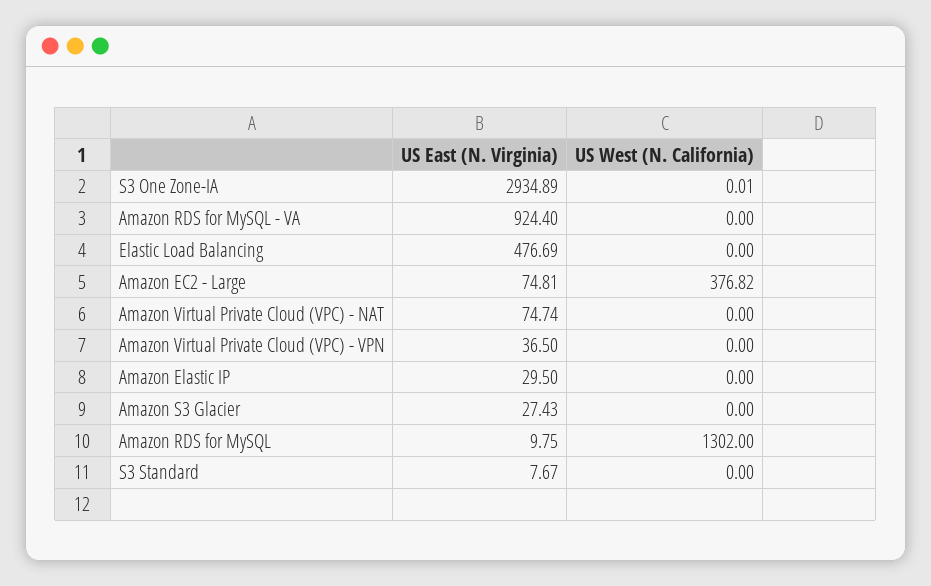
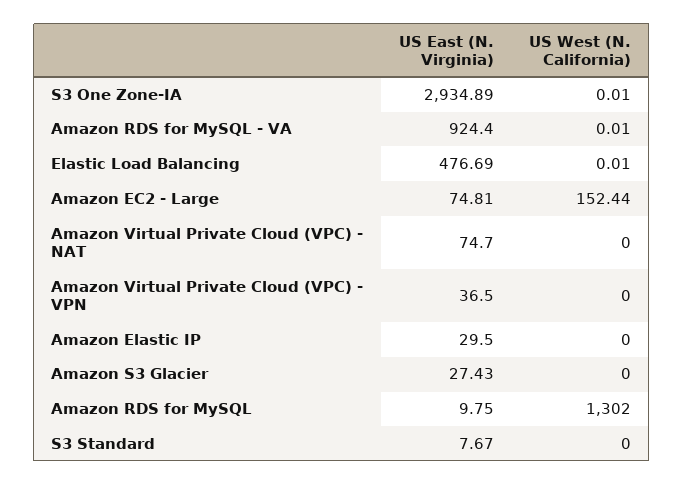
  {
    "US East (N. Virginia)": {
      "S3 One Zone-IA": 2934.89,
      "Amazon RDS for MySQL - VA": 924.4,
      "Elastic Load Balancing": 476.69,
      "Amazon EC2 - Large": 74.81,
-     "Amazon Virtual Private Cloud (VPC) - NAT": 74.74,
+     "Amazon Virtual Private Cloud (VPC) - NAT": 74.7,
      "Amazon Virtual Private Cloud (VPC) - VPN": 36.5,
      "Amazon Elastic IP": 29.5,
      "Amazon S3 Glacier": 27.43,
      "Amazon RDS for MySQL": 9.75,
      "S3 Standard": 7.67
    },
    "US West (N. California)": {
      "S3 One Zone-IA": 0.01,
-     "Amazon RDS for MySQL - VA": 0,
+     "Amazon RDS for MySQL - VA": 0.01,
-     "Elastic Load Balancing": 0,
+     "Elastic Load Balancing": 0.01,
-     "Amazon EC2 - Large": 376.82,
+     "Amazon EC2 - Large": 152.44,
      "Amazon Virtual Private Cloud (VPC) - NAT": 0,
      "Amazon Virtual Private Cloud (VPC) - VPN": 0,
      "Amazon Elastic IP": 0,
      "Amazon S3 Glacier": 0,
      "Amazon RDS for MySQL": 1302,
      "S3 Standard": 0
    }
  }

